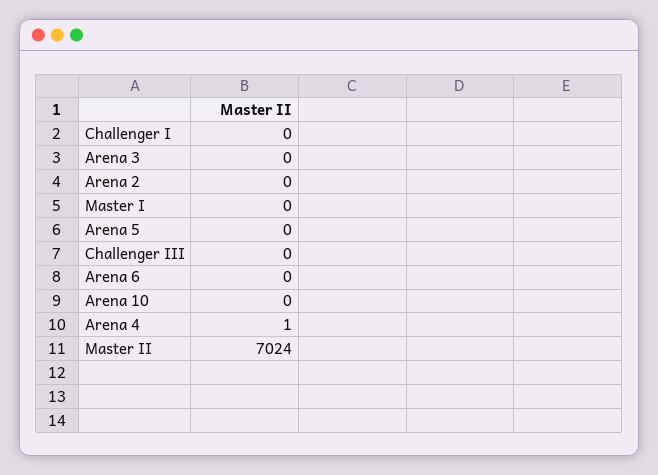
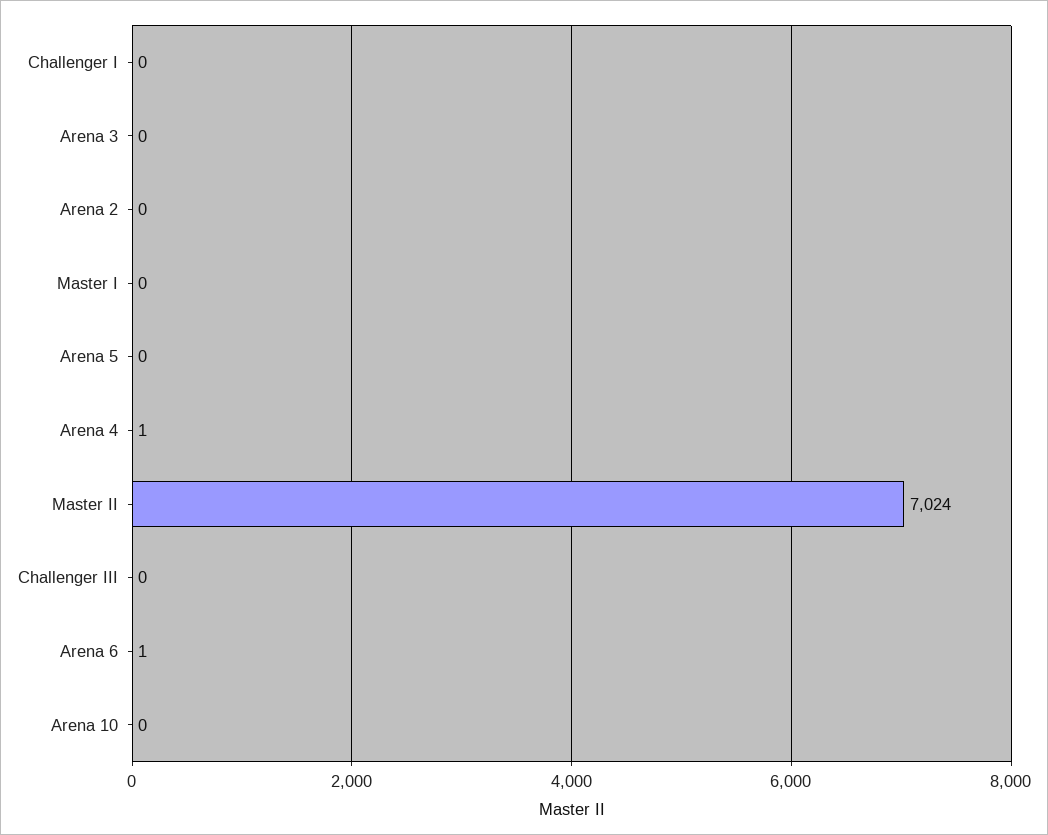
  {
    "Challenger I": 0,
    "Arena 3": 0,
    "Arena 2": 0,
    "Master I": 0,
    "Arena 5": 0,
    "Challenger III": 0,
-   "Arena 6": 0,
+   "Arena 6": 1,
    "Arena 10": 0,
    "Arena 4": 1,
    "Master II": 7024
  }

